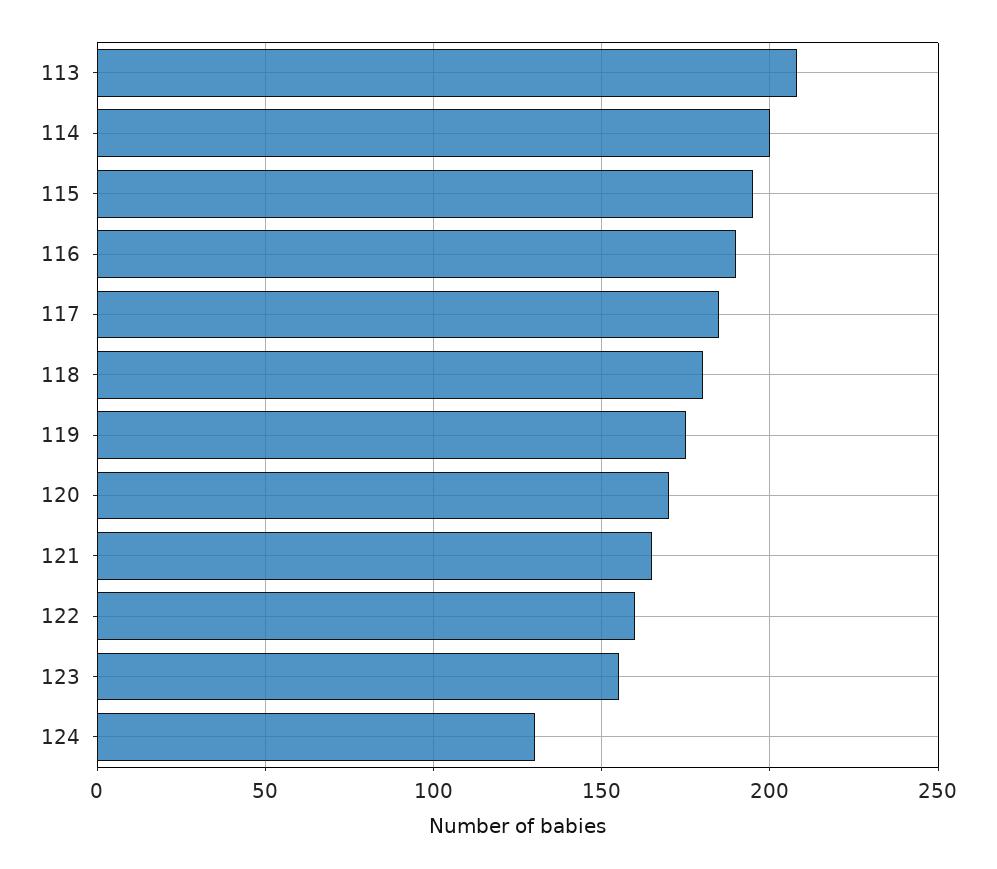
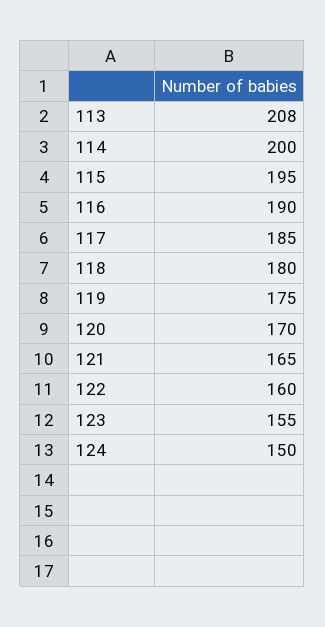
  {
    "113": 208,
    "114": 200,
    "115": 195,
    "116": 190,
    "117": 185,
    "118": 180,
    "119": 175,
    "120": 170,
    "121": 165,
    "122": 160,
    "123": 155,
-   "124": 130
+   "124": 150
  }

